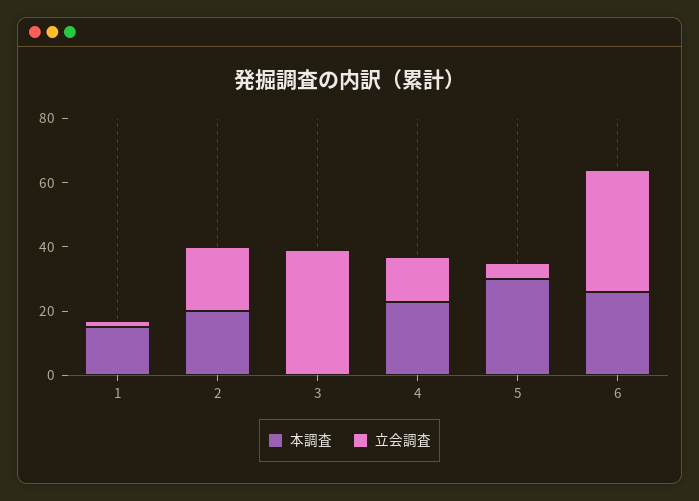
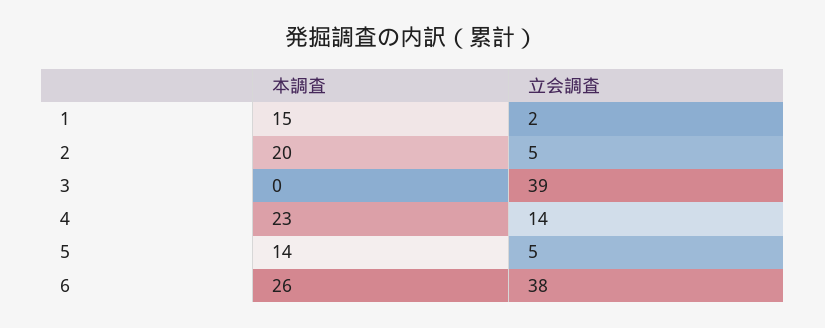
  {
    "本調査": {
      "1": 15,
      "2": 20,
      "3": 0,
      "4": 23,
-     "5": 30,
+     "5": 14,
      "6": 26
    },
    "立会調査": {
      "1": 2,
-     "2": 20,
+     "2": 5,
      "3": 39,
      "4": 14,
      "5": 5,
      "6": 38
    }
  }

